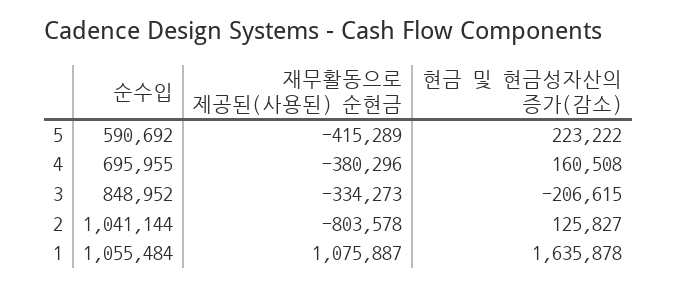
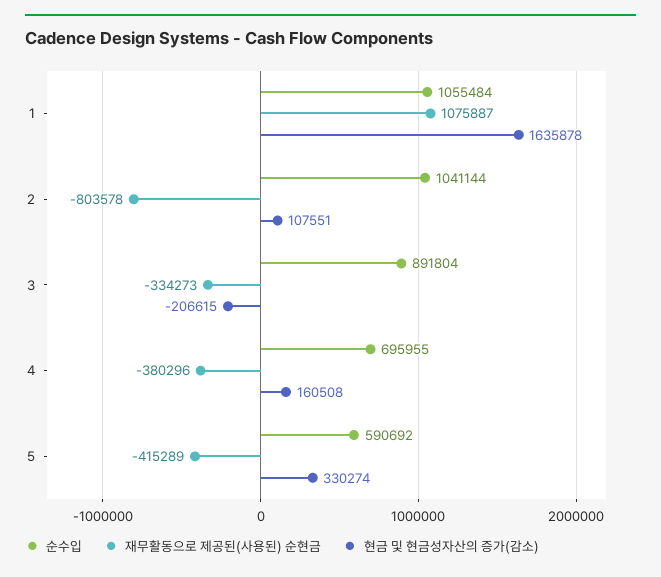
  {
    "순수입": {
      "5": 590692,
      "4": 695955,
-     "3": 848952,
+     "3": 891804,
      "2": 1041144,
      "1": 1055484
    },
    "재무활동으로 제공된(사용된) 순현금": {
      "5": -415289,
      "4": -380296,
      "3": -334273,
      "2": -803578,
      "1": 1075887
    },
    "현금 및 현금성자산의 증가(감소)": {
-     "5": 223222,
+     "5": 330274,
      "4": 160508,
      "3": -206615,
-     "2": 125827,
+     "2": 107551,
      "1": 1635878
    }
  }

